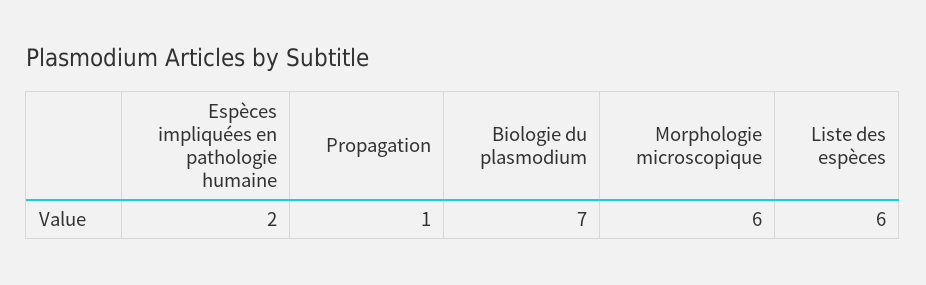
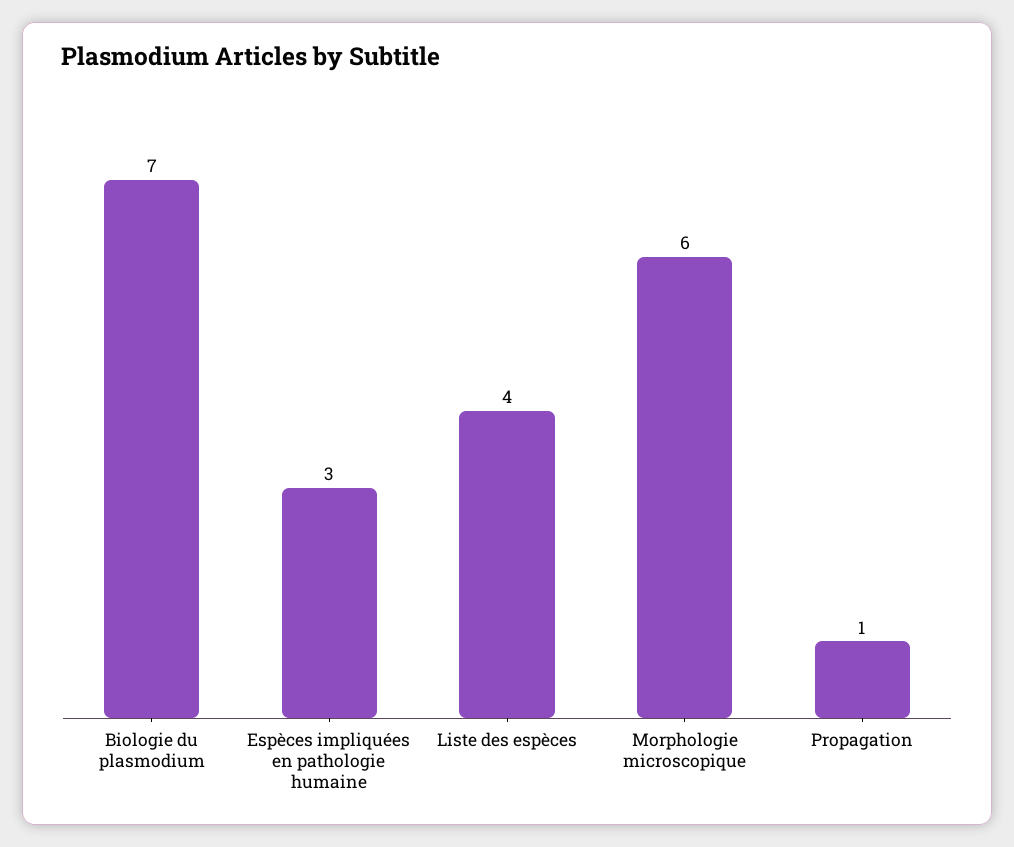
  {
-   "Espèces impliquées en pathologie humaine": 2,
+   "Espèces impliquées en pathologie humaine": 3,
    "Propagation": 1,
    "Biologie du plasmodium": 7,
    "Morphologie microscopique": 6,
-   "Liste des espèces": 6
+   "Liste des espèces": 4
  }

